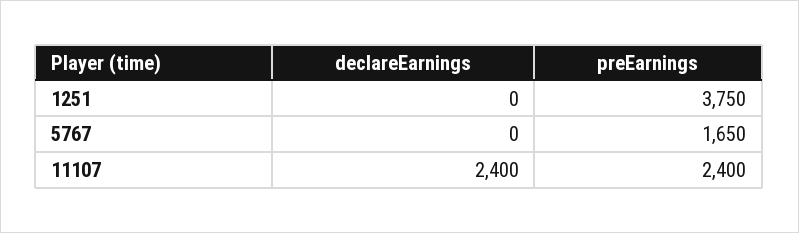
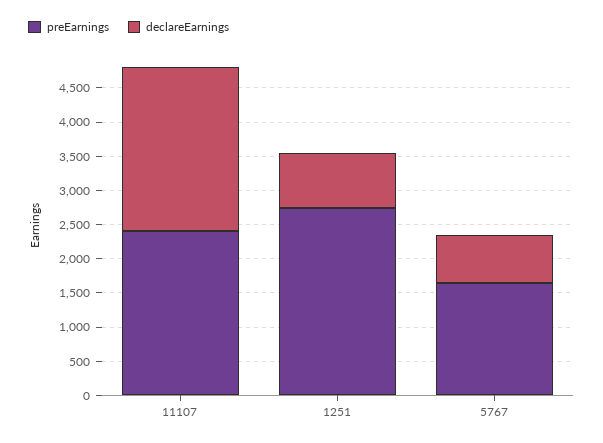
  {
    "declareEarnings": {
-     "1251": 0,
+     "1251": 750,
-     "5767": 0,
+     "5767": 750,
      "11107": 2400
    },
    "preEarnings": {
-     "1251": 3750,
+     "1251": 2750,
      "5767": 1650,
      "11107": 2400
    }
  }

